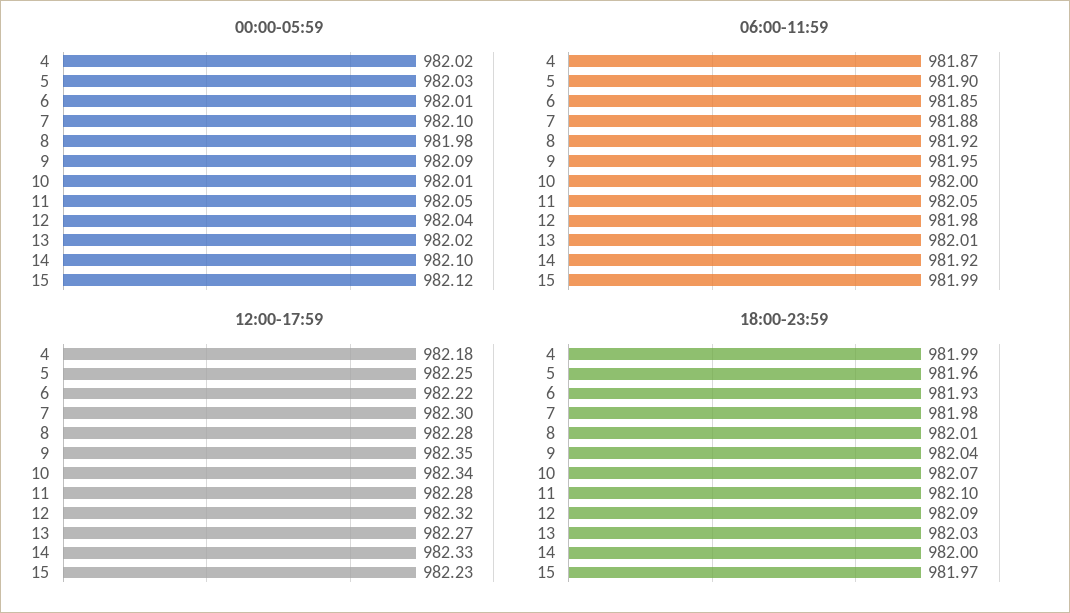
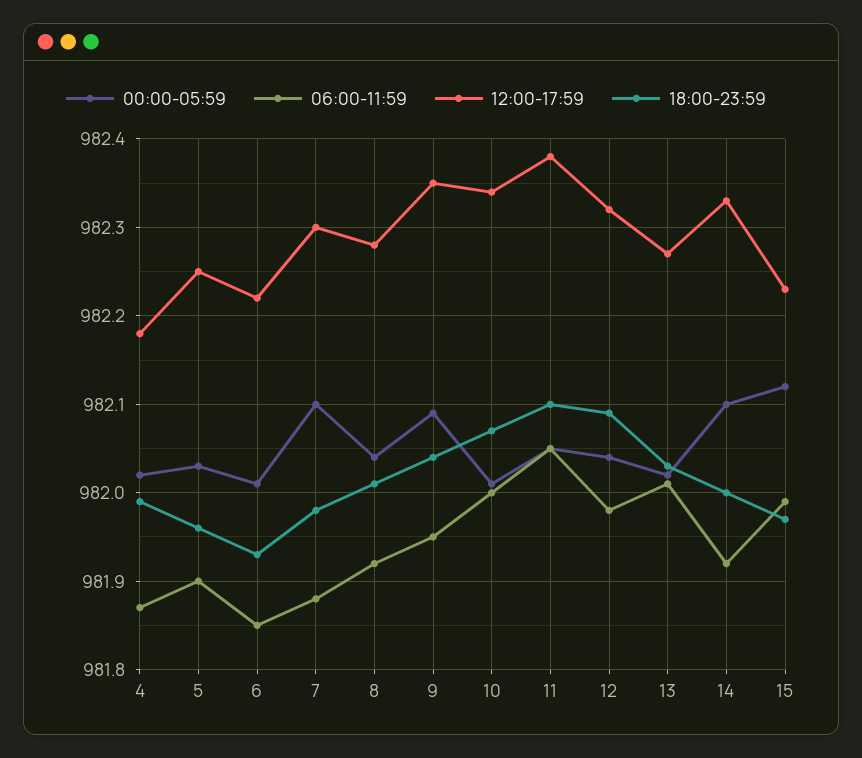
  {
    "00:00-05:59": {
      "4": 982.02,
      "5": 982.03,
      "6": 982.01,
      "7": 982.1,
-     "8": 981.98,
+     "8": 982.04,
      "9": 982.09,
      "10": 982.01,
      "11": 982.05,
      "12": 982.04,
      "13": 982.02,
      "14": 982.1,
      "15": 982.12
    },
    "06:00-11:59": {
      "4": 981.87,
      "5": 981.9,
      "6": 981.85,
      "7": 981.88,
      "8": 981.92,
      "9": 981.95,
      "10": 982,
      "11": 982.05,
      "12": 981.98,
      "13": 982.01,
      "14": 981.92,
      "15": 981.99
    },
    "12:00-17:59": {
      "4": 982.18,
      "5": 982.25,
      "6": 982.22,
      "7": 982.3,
      "8": 982.28,
      "9": 982.35,
      "10": 982.34,
-     "11": 982.28,
+     "11": 982.38,
      "12": 982.32,
      "13": 982.27,
      "14": 982.33,
      "15": 982.23
    },
    "18:00-23:59": {
      "4": 981.99,
      "5": 981.96,
      "6": 981.93,
      "7": 981.98,
      "8": 982.01,
      "9": 982.04,
      "10": 982.07,
      "11": 982.1,
      "12": 982.09,
      "13": 982.03,
      "14": 982,
      "15": 981.97
    }
  }

